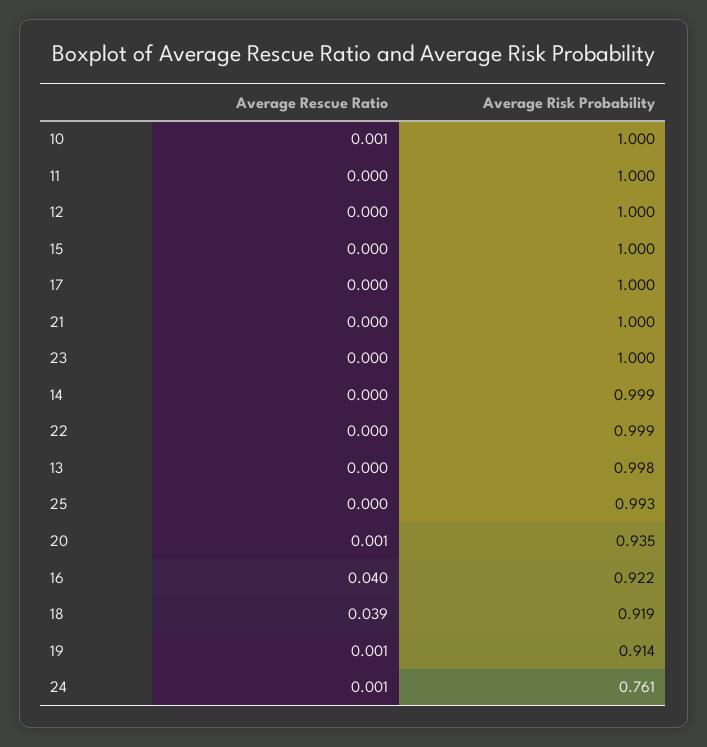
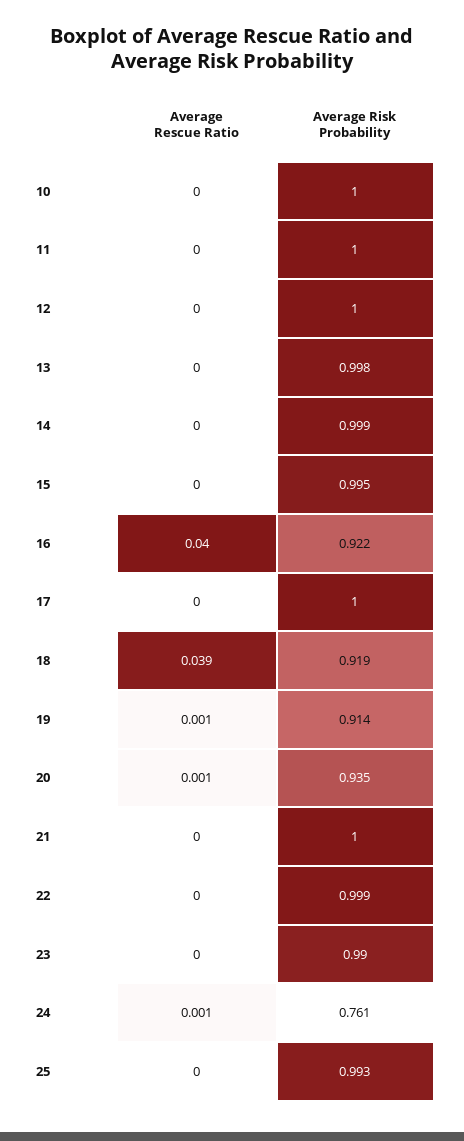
  {
    "Average Rescue Ratio": {
-     "10": 0.001,
+     "10": 0,
      "11": 0,
      "12": 0,
      "15": 0,
      "17": 0,
      "21": 0,
      "23": 0,
      "14": 0,
      "22": 0,
      "13": 0,
      "25": 0,
      "20": 0.001,
      "16": 0.04,
      "18": 0.039,
      "19": 0.001,
      "24": 0.001
    },
    "Average Risk Probability": {
      "10": 1,
      "11": 1,
      "12": 1,
-     "15": 1,
+     "15": 0.995,
      "17": 1,
      "21": 1,
-     "23": 1,
+     "23": 0.99,
      "14": 0.999,
      "22": 0.999,
      "13": 0.998,
      "25": 0.993,
      "20": 0.935,
      "16": 0.922,
      "18": 0.919,
      "19": 0.914,
      "24": 0.761
    }
  }

